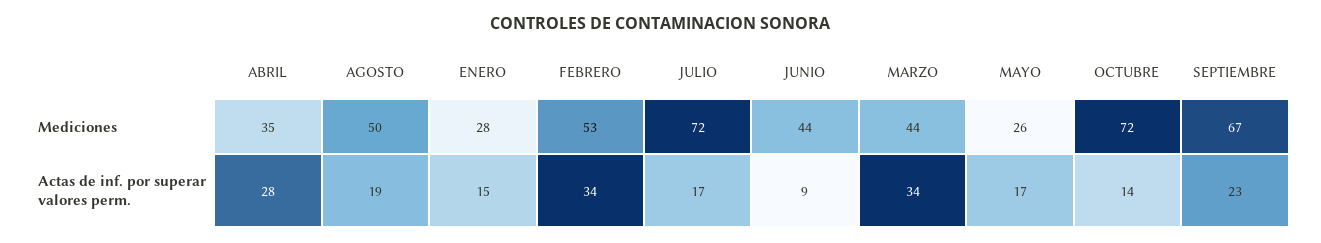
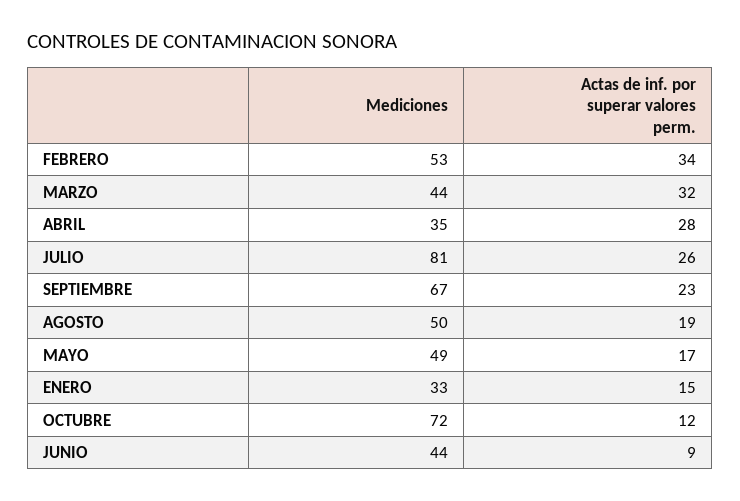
  {
    "ABRIL": {
      "Mediciones": 35,
      "Actas de inf. por superar valores perm.": 28
    },
    "AGOSTO": {
      "Mediciones": 50,
      "Actas de inf. por superar valores perm.": 19
    },
    "ENERO": {
-     "Mediciones": 28,
+     "Mediciones": 33,
      "Actas de inf. por superar valores perm.": 15
    },
    "FEBRERO": {
      "Mediciones": 53,
      "Actas de inf. por superar valores perm.": 34
    },
    "JULIO": {
-     "Mediciones": 72,
+     "Mediciones": 81,
-     "Actas de inf. por superar valores perm.": 17
+     "Actas de inf. por superar valores perm.": 26
    },
    "JUNIO": {
      "Mediciones": 44,
      "Actas de inf. por superar valores perm.": 9
    },
    "MARZO": {
      "Mediciones": 44,
-     "Actas de inf. por superar valores perm.": 34
+     "Actas de inf. por superar valores perm.": 32
    },
    "MAYO": {
-     "Mediciones": 26,
+     "Mediciones": 49,
      "Actas de inf. por superar valores perm.": 17
    },
    "OCTUBRE": {
      "Mediciones": 72,
-     "Actas de inf. por superar valores perm.": 14
+     "Actas de inf. por superar valores perm.": 12
    },
    "SEPTIEMBRE": {
      "Mediciones": 67,
      "Actas de inf. por superar valores perm.": 23
    }
  }

